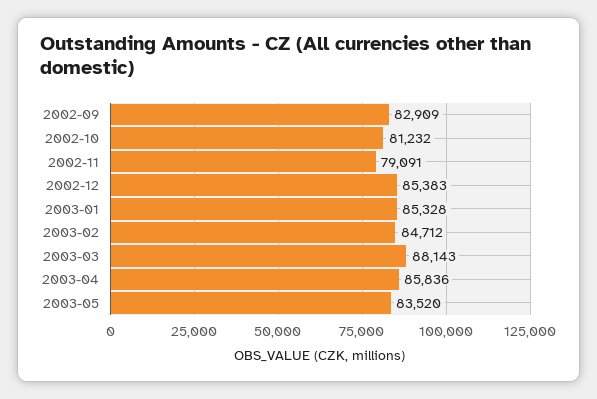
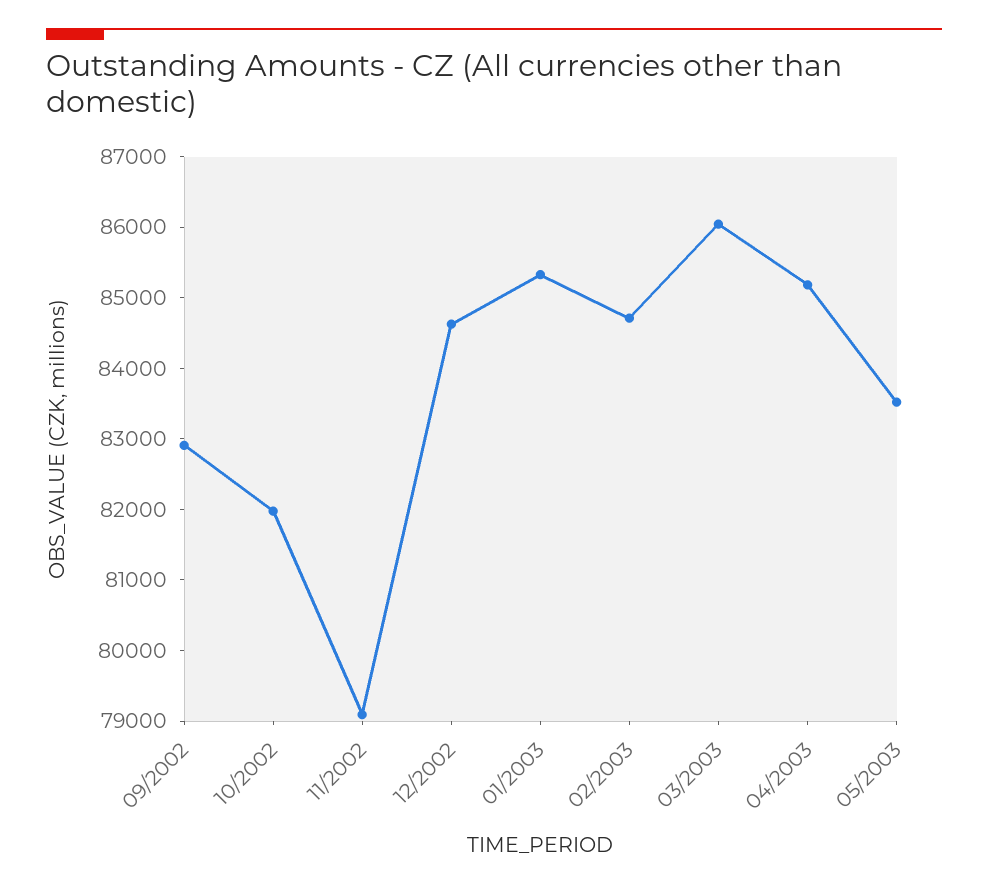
  {
    "2002-09": 82909,
-   "2002-10": 81232,
+   "2002-10": 82000,
    "2002-11": 79091,
-   "2002-12": 85383,
+   "2002-12": 84600,
    "2003-01": 85328,
    "2003-02": 84712,
-   "2003-03": 88143,
+   "2003-03": 86000,
-   "2003-04": 85836,
+   "2003-04": 85200,
    "2003-05": 83520
  }

